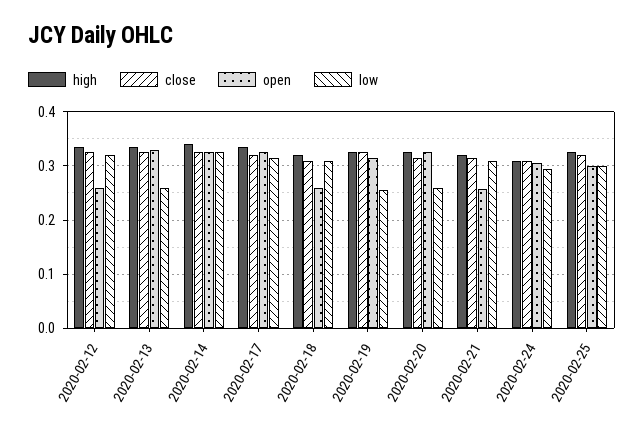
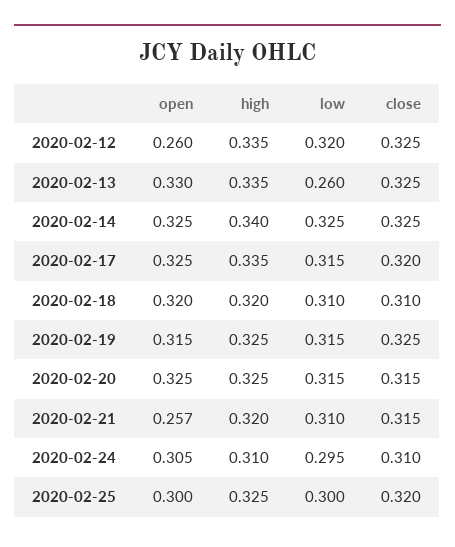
  {
    "high": {
      "2020-02-12": 0.335,
      "2020-02-13": 0.335,
      "2020-02-14": 0.34,
      "2020-02-17": 0.335,
      "2020-02-18": 0.32,
      "2020-02-19": 0.325,
      "2020-02-20": 0.325,
      "2020-02-21": 0.32,
      "2020-02-24": 0.31,
      "2020-02-25": 0.325
    },
    "close": {
      "2020-02-12": 0.325,
      "2020-02-13": 0.325,
      "2020-02-14": 0.325,
      "2020-02-17": 0.32,
      "2020-02-18": 0.31,
      "2020-02-19": 0.325,
      "2020-02-20": 0.315,
      "2020-02-21": 0.315,
      "2020-02-24": 0.31,
      "2020-02-25": 0.32
    },
    "open": {
      "2020-02-12": 0.26,
      "2020-02-13": 0.33,
      "2020-02-14": 0.325,
      "2020-02-17": 0.325,
-     "2020-02-18": 0.26,
+     "2020-02-18": 0.32,
      "2020-02-19": 0.315,
      "2020-02-20": 0.325,
      "2020-02-21": 0.257,
      "2020-02-24": 0.305,
      "2020-02-25": 0.3
    },
    "low": {
      "2020-02-12": 0.32,
      "2020-02-13": 0.26,
      "2020-02-14": 0.325,
      "2020-02-17": 0.315,
      "2020-02-18": 0.31,
-     "2020-02-19": 0.26,
+     "2020-02-19": 0.315,
-     "2020-02-20": 0.26,
+     "2020-02-20": 0.315,
      "2020-02-21": 0.31,
      "2020-02-24": 0.295,
      "2020-02-25": 0.3
    }
  }

